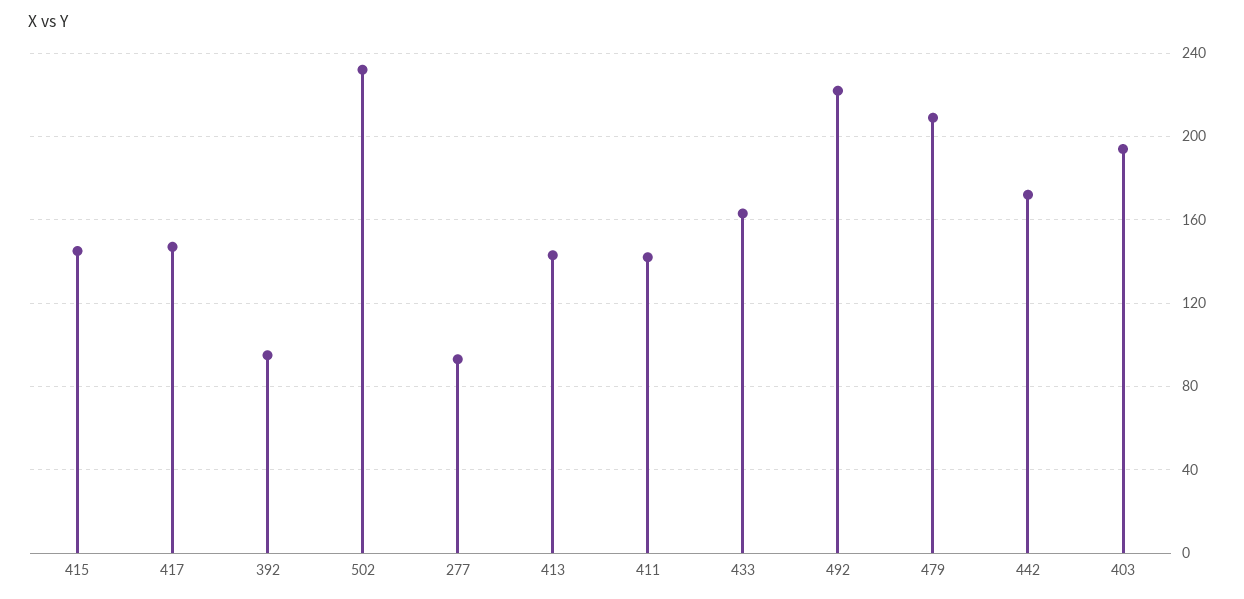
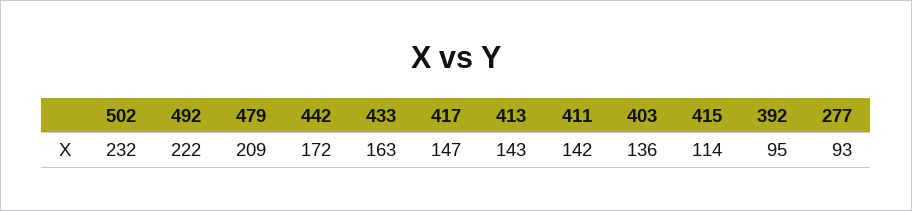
  {
-   "415": 145,
+   "415": 114,
    "417": 147,
    "392": 95,
    "502": 232,
    "277": 93,
    "413": 143,
    "411": 142,
    "433": 163,
    "492": 222,
    "479": 209,
    "442": 172,
-   "403": 195
+   "403": 136
  }

